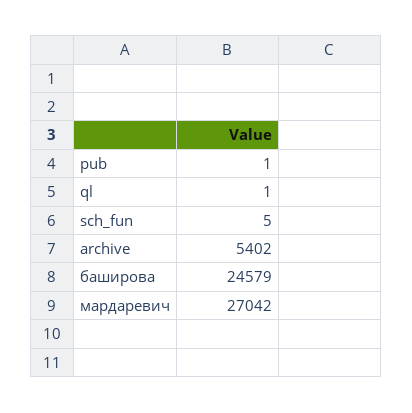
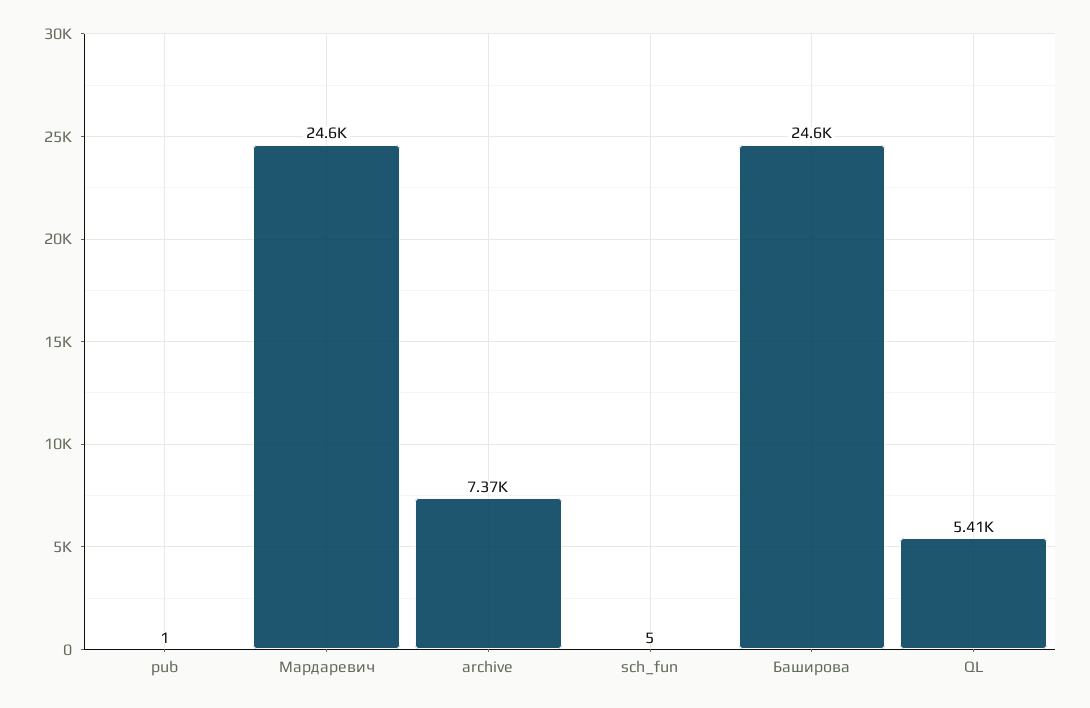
  {
    "pub": 1,
-   "ql": 1,
+   "ql": 5410,
    "sch_fun": 5,
-   "archive": 5402,
+   "archive": 7370,
    "баширова": 24579,
-   "мардаревич": 27042
+   "мардаревич": 24600
  }

